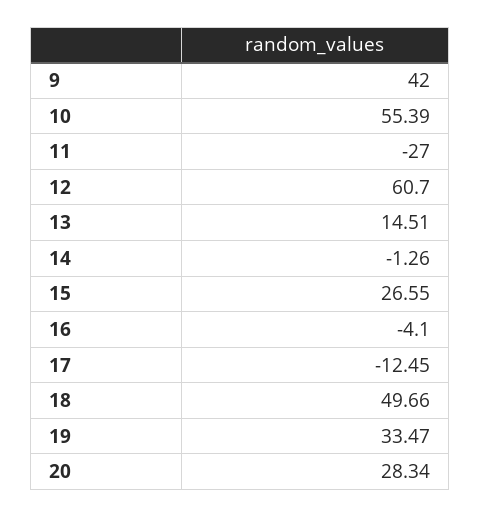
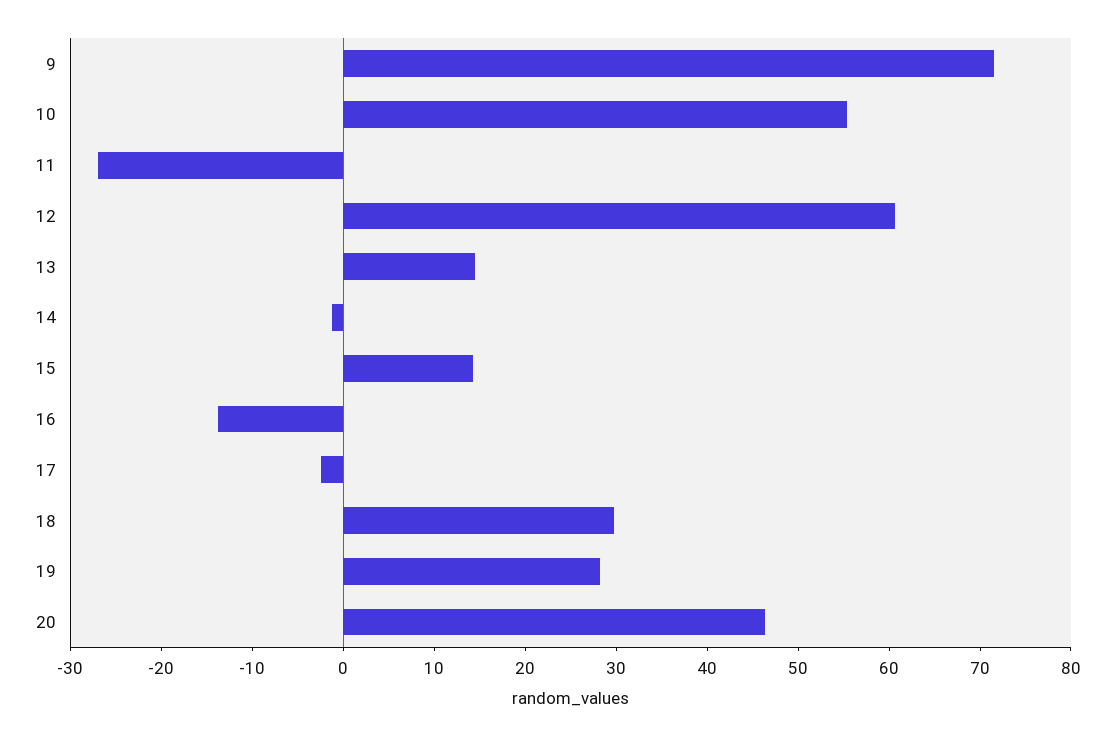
  {
-   "9": 42,
+   "9": 72,
    "10": 55.39,
    "11": -27,
    "12": 60.7,
    "13": 14.51,
    "14": -1.26,
-   "15": 26.55,
+   "15": 14,
-   "16": -4.1,
+   "16": -14,
-   "17": -12.45,
+   "17": -2,
-   "18": 49.66,
+   "18": 30,
-   "19": 33.47,
+   "19": 28,
-   "20": 28.34
+   "20": 46
  }

